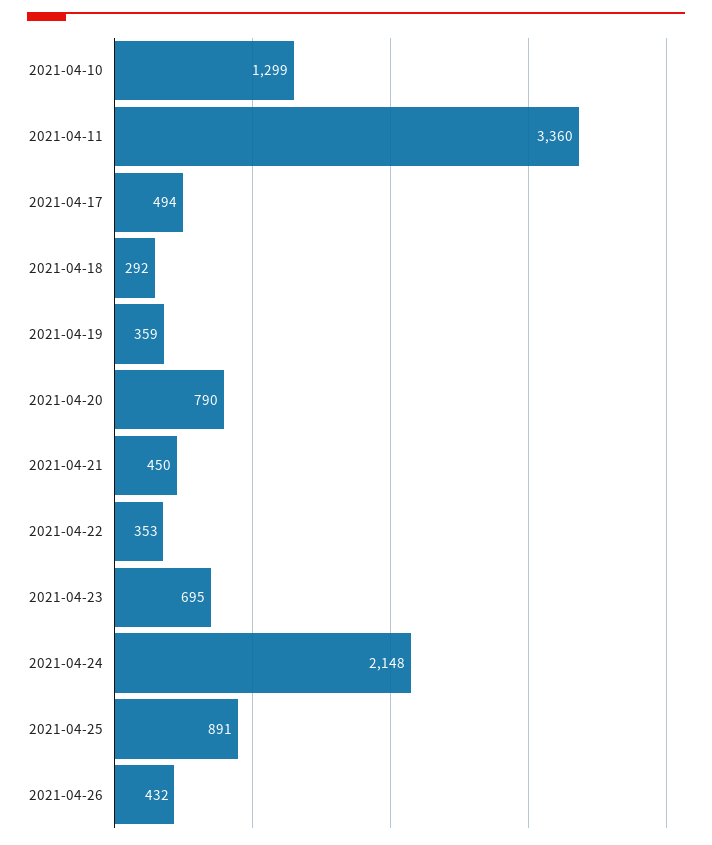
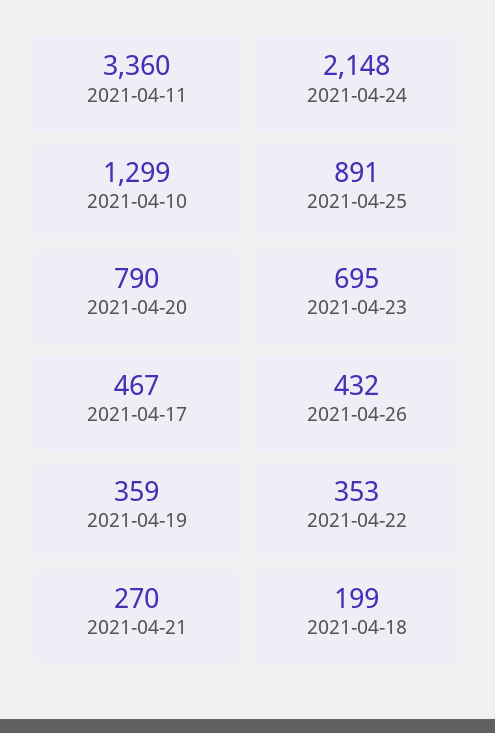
  {
    "2021-04-10": 1299,
    "2021-04-11": 3360,
-   "2021-04-17": 494,
+   "2021-04-17": 467,
-   "2021-04-18": 292,
+   "2021-04-18": 199,
    "2021-04-19": 359,
    "2021-04-20": 790,
-   "2021-04-21": 450,
+   "2021-04-21": 270,
    "2021-04-22": 353,
    "2021-04-23": 695,
    "2021-04-24": 2148,
    "2021-04-25": 891,
    "2021-04-26": 432
  }

